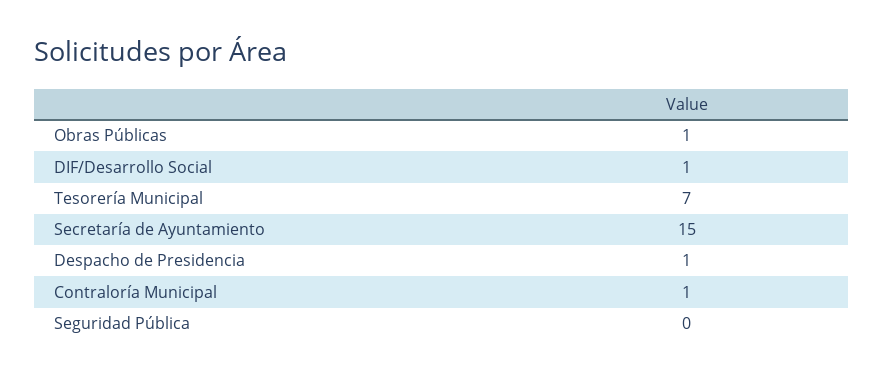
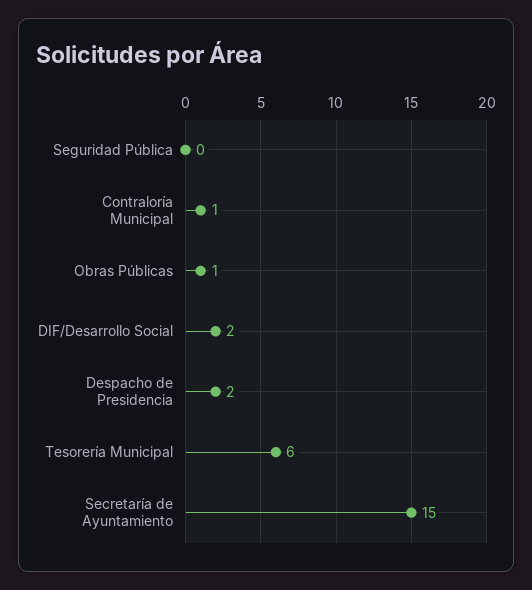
  {
    "Obras Públicas": 1,
-   "DIF/Desarrollo Social": 1,
+   "DIF/Desarrollo Social": 2,
-   "Tesorería Municipal": 7,
+   "Tesorería Municipal": 6,
    "Secretaría de Ayuntamiento": 15,
-   "Despacho de Presidencia": 1,
+   "Despacho de Presidencia": 2,
    "Contraloría Municipal": 1,
    "Seguridad Pública": 0
  }

